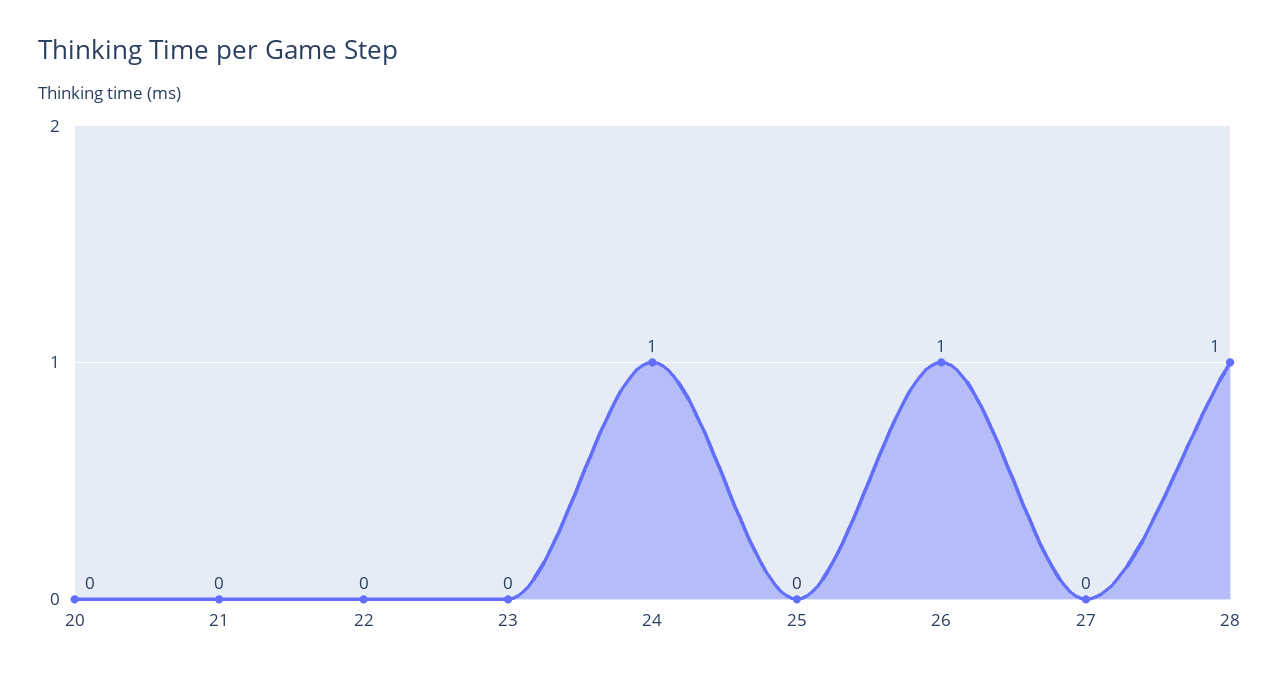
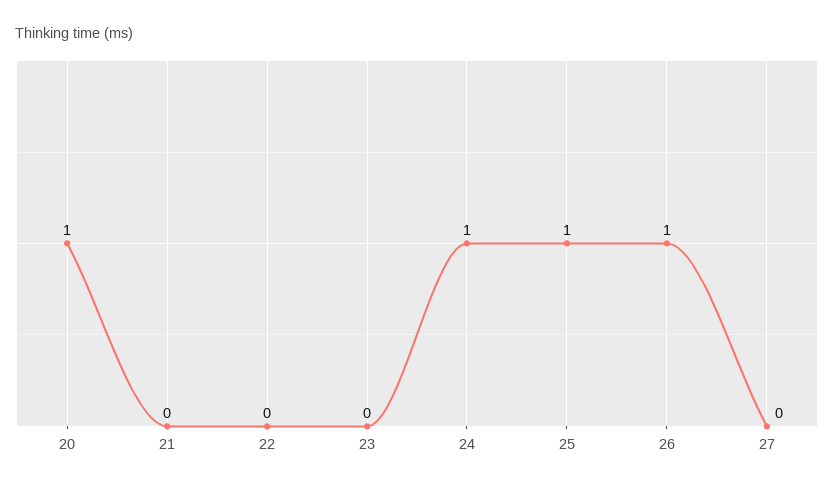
  {
-   "20": 0,
+   "20": 1,
    "21": 0,
    "22": 0,
    "23": 0,
    "24": 1,
-   "25": 0,
+   "25": 1,
    "26": 1,
-   "27": 0,
+   "27": 0
-   "28": 1
  }

